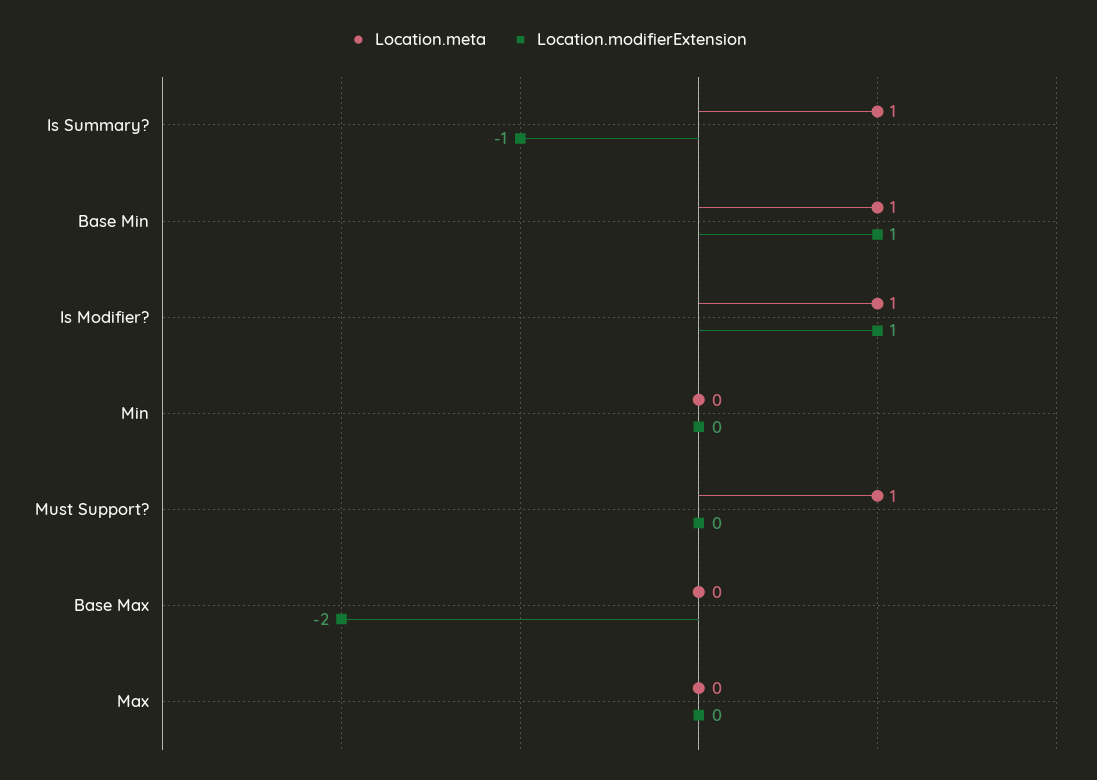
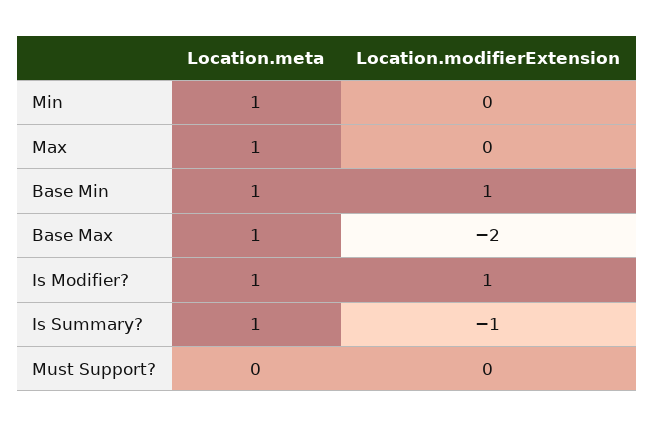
  {
    "Location.meta": {
      "Is Summary?": 1,
      "Base Min": 1,
      "Is Modifier?": 1,
-     "Min": 0,
+     "Min": 1,
-     "Must Support?": 1,
+     "Must Support?": 0,
-     "Base Max": 0,
+     "Base Max": 1,
-     "Max": 0
+     "Max": 1
    },
    "Location.modifierExtension": {
      "Is Summary?": -1,
      "Base Min": 1,
      "Is Modifier?": 1,
      "Min": 0,
      "Must Support?": 0,
      "Base Max": -2,
      "Max": 0
    }
  }

